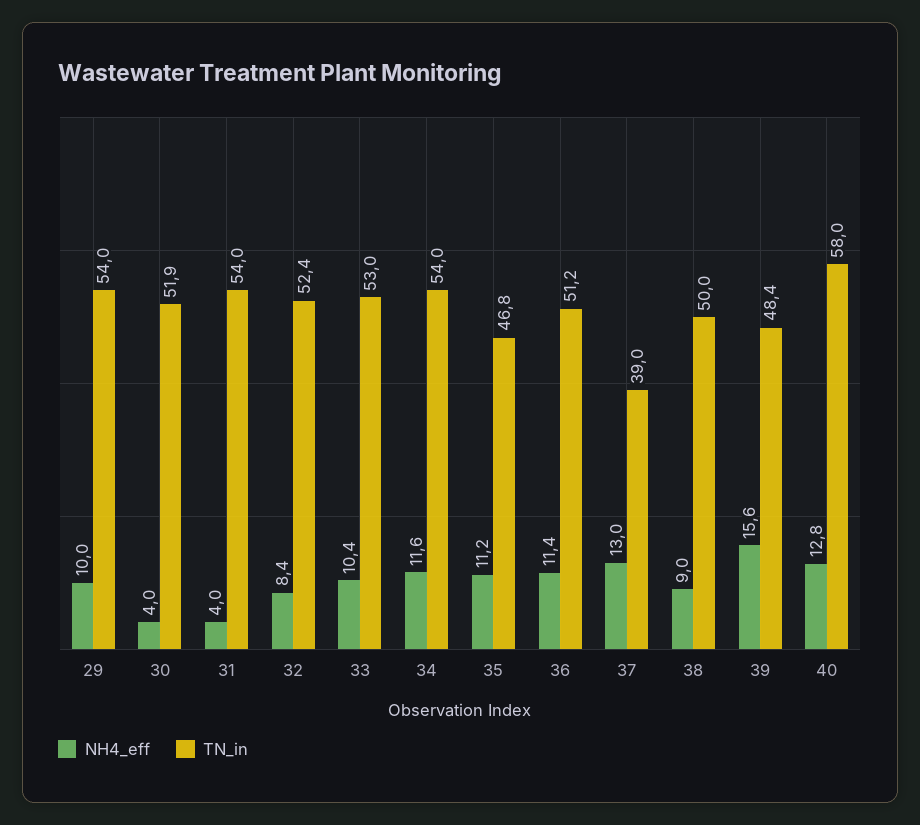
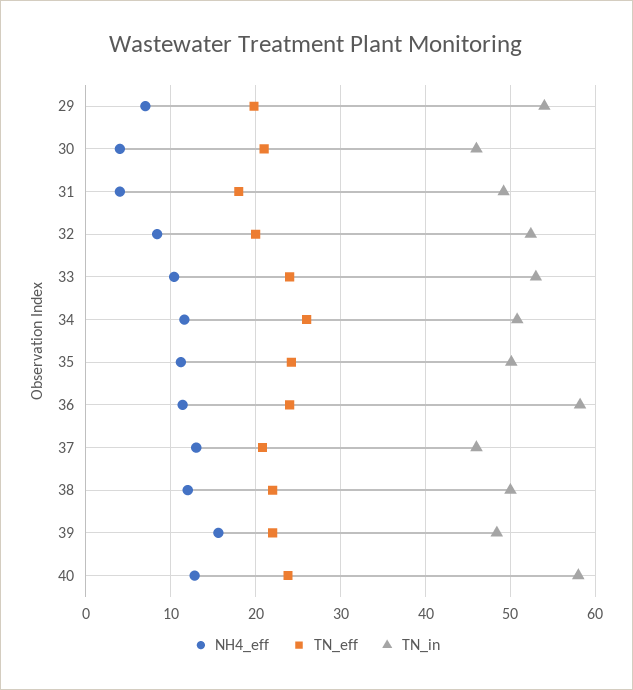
  {
    "NH4_eff": {
-     "29": 10,
+     "29": 7,
      "30": 4,
      "31": 4,
      "32": 8.4,
      "33": 10.4,
      "34": 11.6,
      "35": 11.2,
      "36": 11.4,
      "37": 13,
-     "38": 9,
+     "38": 12,
      "39": 15.6,
      "40": 12.8
    },
    "TN_in": {
      "29": 54,
-     "30": 51.9,
+     "30": 46,
-     "31": 54,
+     "31": 49,
      "32": 52.4,
      "33": 53,
-     "34": 54,
+     "34": 51,
-     "35": 46.8,
+     "35": 50,
-     "36": 51.2,
+     "36": 58,
-     "37": 39,
+     "37": 46,
      "38": 50,
      "39": 48.4,
      "40": 58
-   }
+   },
+   "TN_eff": {
+     "29": 20,
+     "30": 21,
+     "31": 18,
+     "32": 20,
+     "33": 24,
+     "34": 26,
+     "35": 24,
+     "36": 24,
+     "37": 21,
+     "38": 22,
+     "39": 22,
+     "40": 24
+   }
  }

